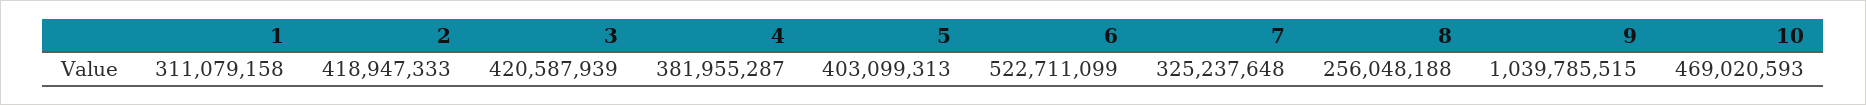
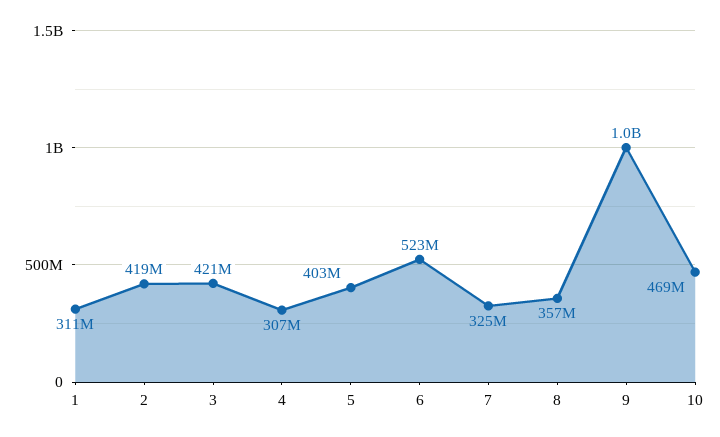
  {
    "1": 311079158,
    "2": 418947333,
    "3": 420587939,
-   "4": 381955287,
+   "4": 307000000,
    "5": 403099313,
    "6": 522711099,
    "7": 325237648,
-   "8": 256048188,
+   "8": 357000000,
    "9": 1039785515,
    "10": 469020593
  }

